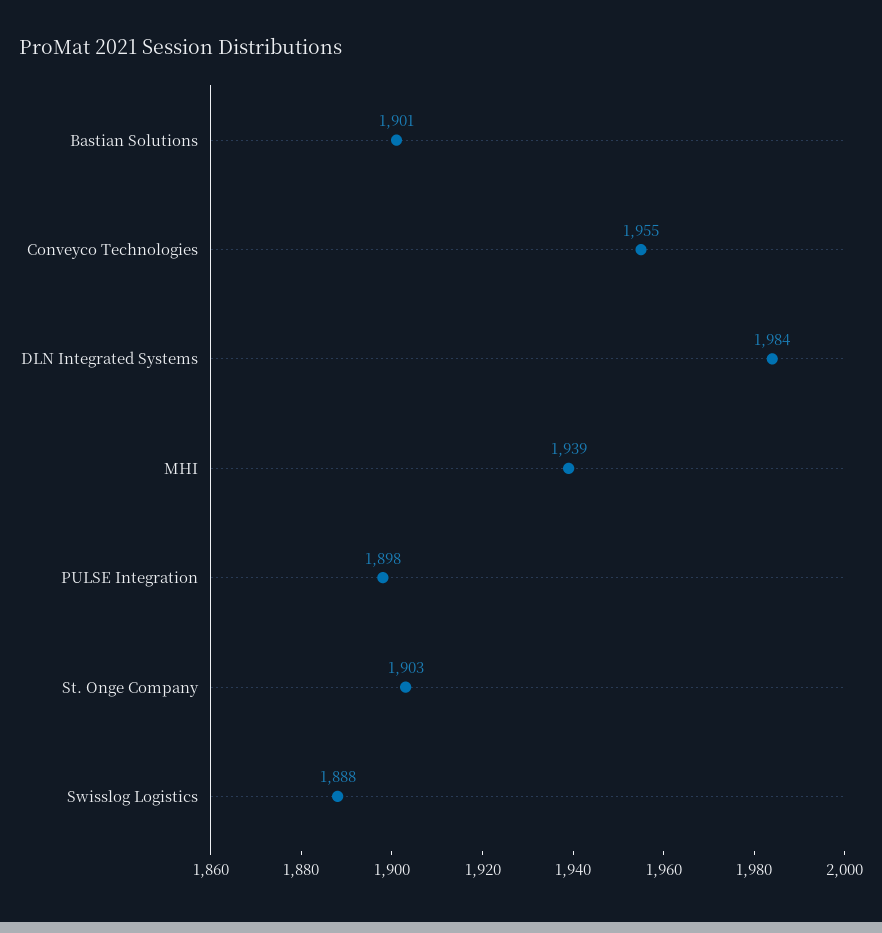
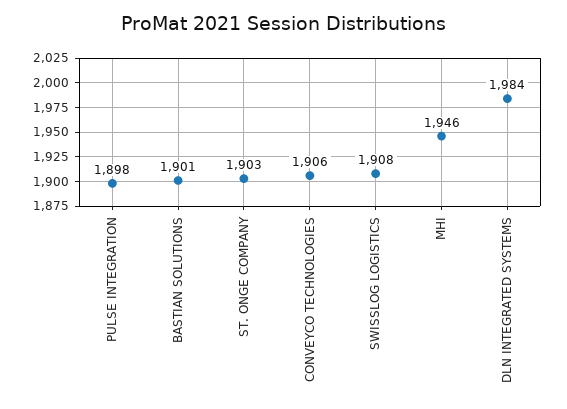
  {
    "Bastian Solutions": 1901,
-   "Conveyco Technologies": 1955,
+   "Conveyco Technologies": 1906,
    "DLN Integrated Systems": 1984,
-   "MHI": 1939,
+   "MHI": 1946,
    "PULSE Integration": 1898,
    "St. Onge Company": 1903,
-   "Swisslog Logistics": 1888
+   "Swisslog Logistics": 1908
  }

